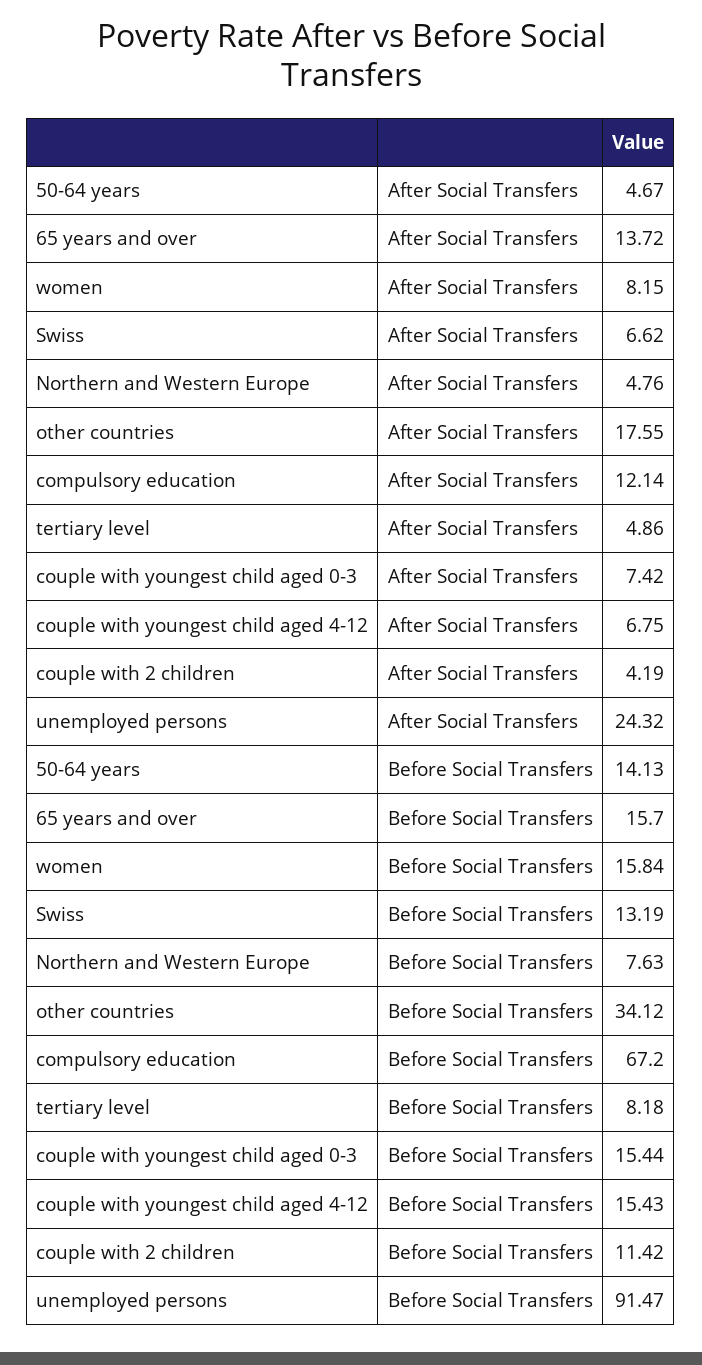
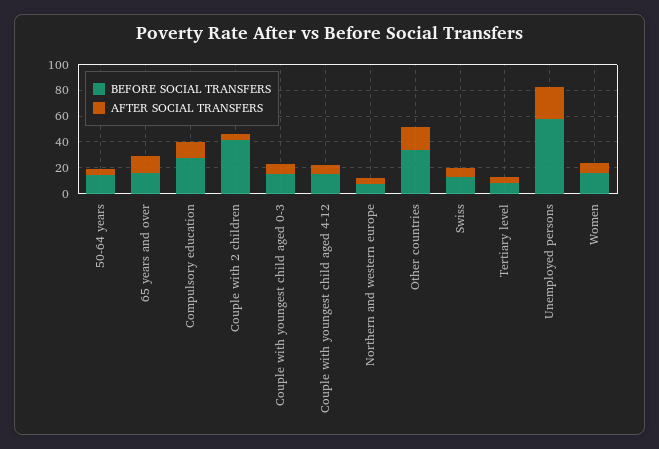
  {
    "After Social Transfers": {
      "50-64 years": 4.67,
      "65 years and over": 13.72,
      "women": 8.15,
      "Swiss": 6.62,
      "Northern and Western Europe": 4.76,
      "other countries": 17.55,
      "compulsory education": 12.14,
      "tertiary level": 4.86,
      "couple with youngest child aged 0-3": 7.42,
      "couple with youngest child aged 4-12": 6.75,
      "couple with 2 children": 4.19,
      "unemployed persons": 24.32
    },
    "Before Social Transfers": {
      "50-64 years": 14.13,
      "65 years and over": 15.7,
      "women": 15.84,
      "Swiss": 13.19,
      "Northern and Western Europe": 7.63,
      "other countries": 34.12,
-     "compulsory education": 67.2,
+     "compulsory education": 30,
      "tertiary level": 8.18,
      "couple with youngest child aged 0-3": 15.44,
      "couple with youngest child aged 4-12": 15.43,
-     "couple with 2 children": 11.42,
+     "couple with 2 children": 40,
-     "unemployed persons": 91.47
+     "unemployed persons": 60
    }
  }

